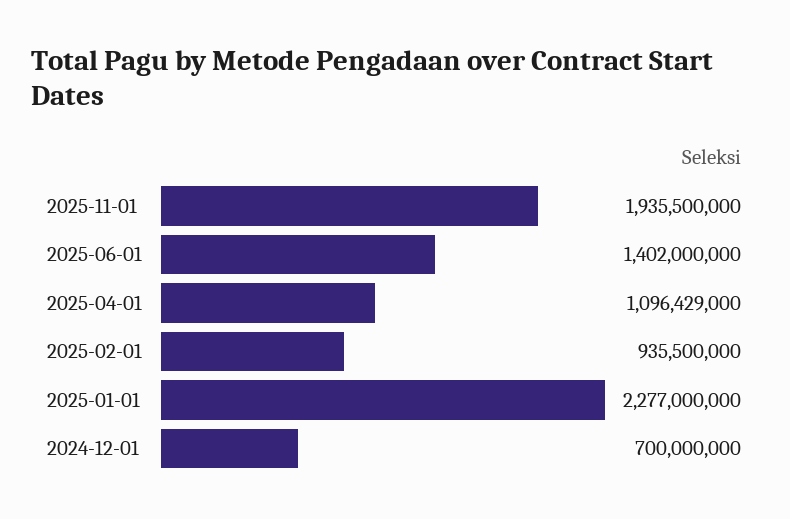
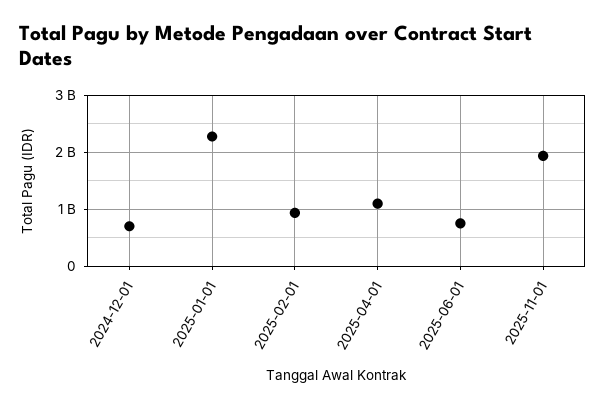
  {
    "2025-11-01": 1935500000,
-   "2025-06-01": 1402000000,
+   "2025-06-01": 800000000,
    "2025-04-01": 1096429000,
    "2025-02-01": 935500000,
    "2025-01-01": 2277000000,
    "2024-12-01": 700000000
  }

